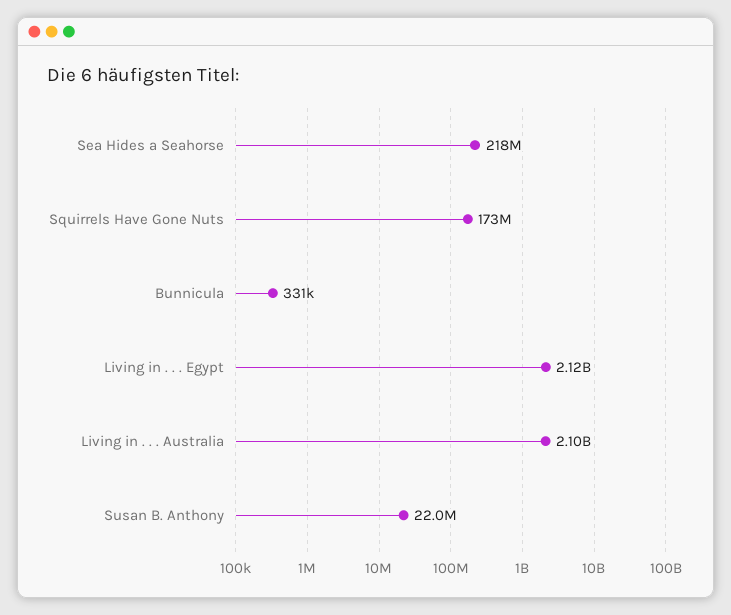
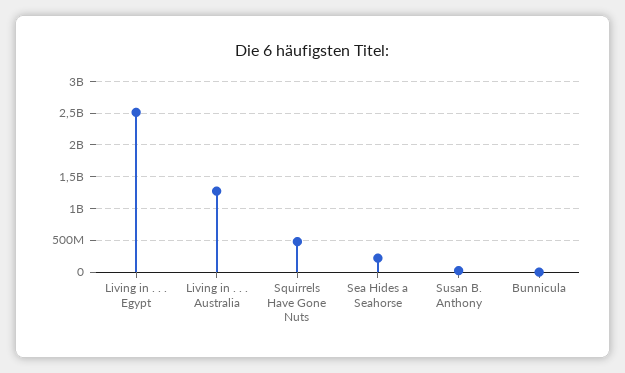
  {
    "Sea Hides a Seahorse": 218000000,
-   "Squirrels Have Gone Nuts": 173000000,
+   "Squirrels Have Gone Nuts": 500000000,
    "Bunnicula": 331000,
-   "Living in . . . Egypt": 2120000000,
+   "Living in . . . Egypt": 2500000000,
-   "Living in . . . Australia": 2100000000,
+   "Living in . . . Australia": 1300000000,
    "Susan B. Anthony": 22000000
  }

